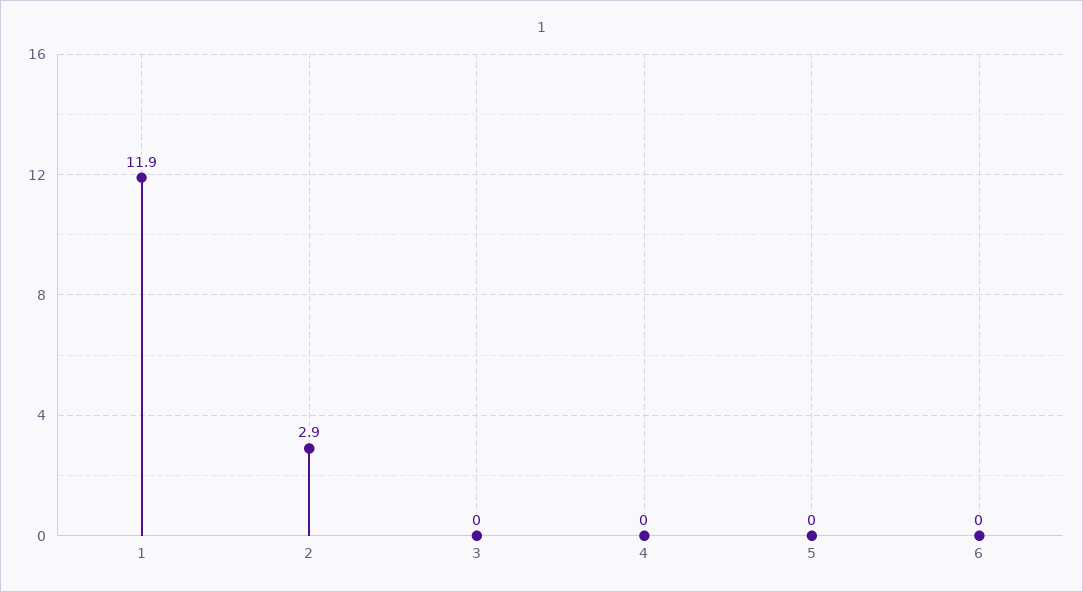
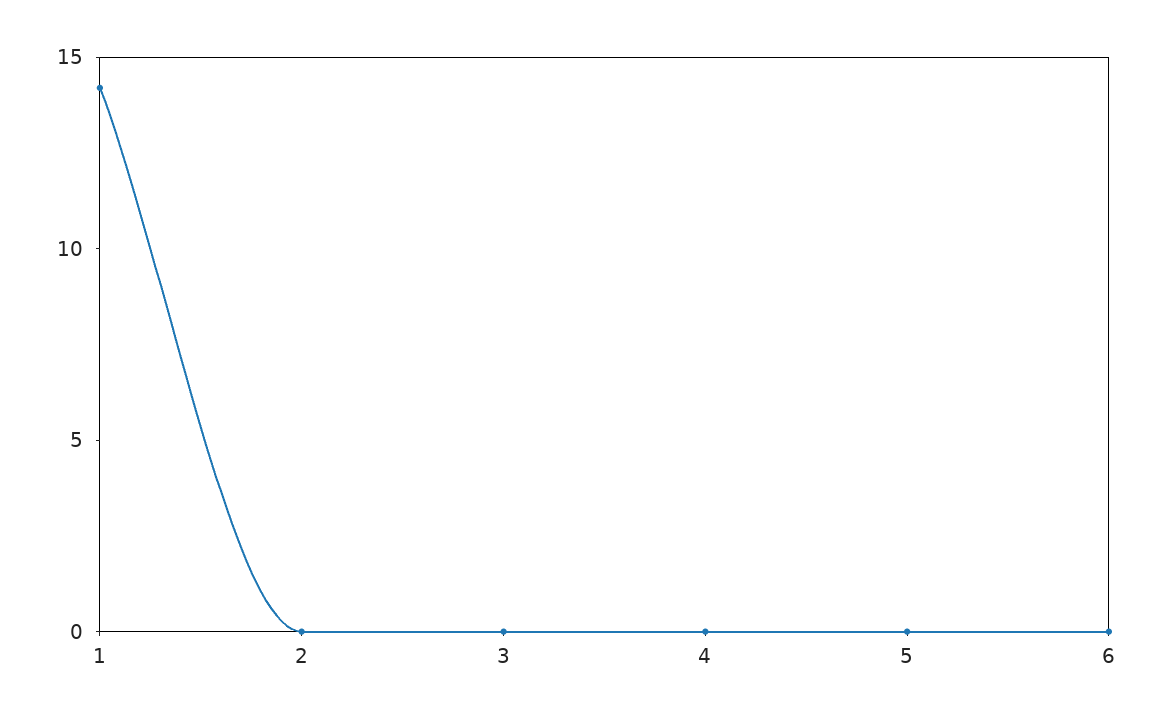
  {
-   "1": 11.9,
+   "1": 14,
-   "2": 2.9,
+   "2": 0,
    "3": 0,
    "4": 0,
    "5": 0,
    "6": 0
  }

